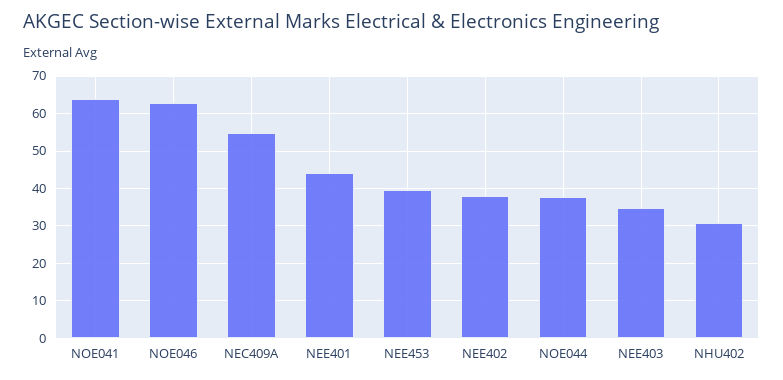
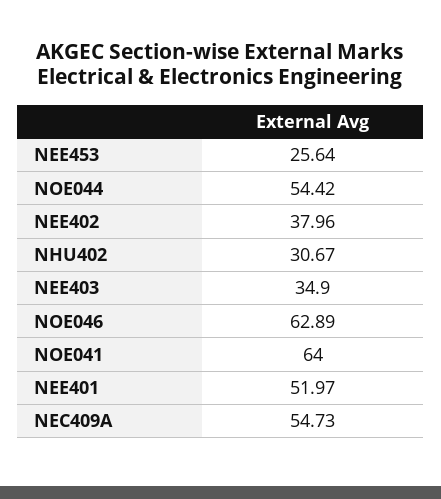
  {
    "NOE041": 64,
    "NOE046": 62.89,
    "NEC409A": 54.73,
-   "NEE401": 44,
+   "NEE401": 51.97,
-   "NEE453": 40,
+   "NEE453": 25.64,
    "NEE402": 37.96,
-   "NOE044": 38,
+   "NOE044": 54.42,
    "NEE403": 34.9,
    "NHU402": 30.67
  }

